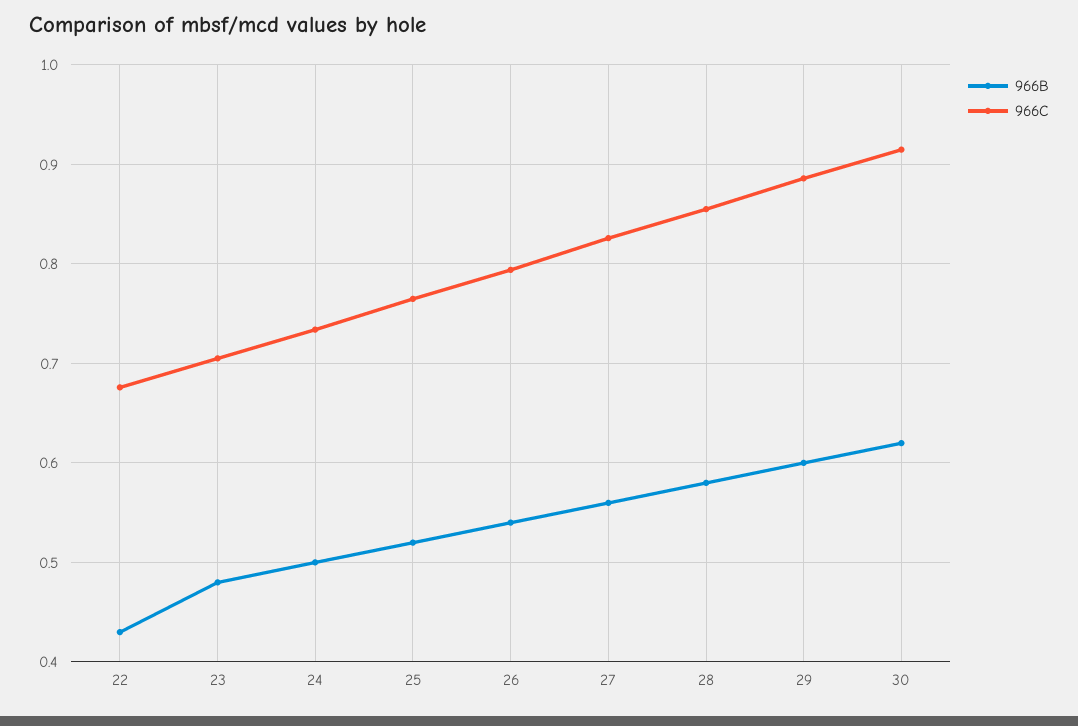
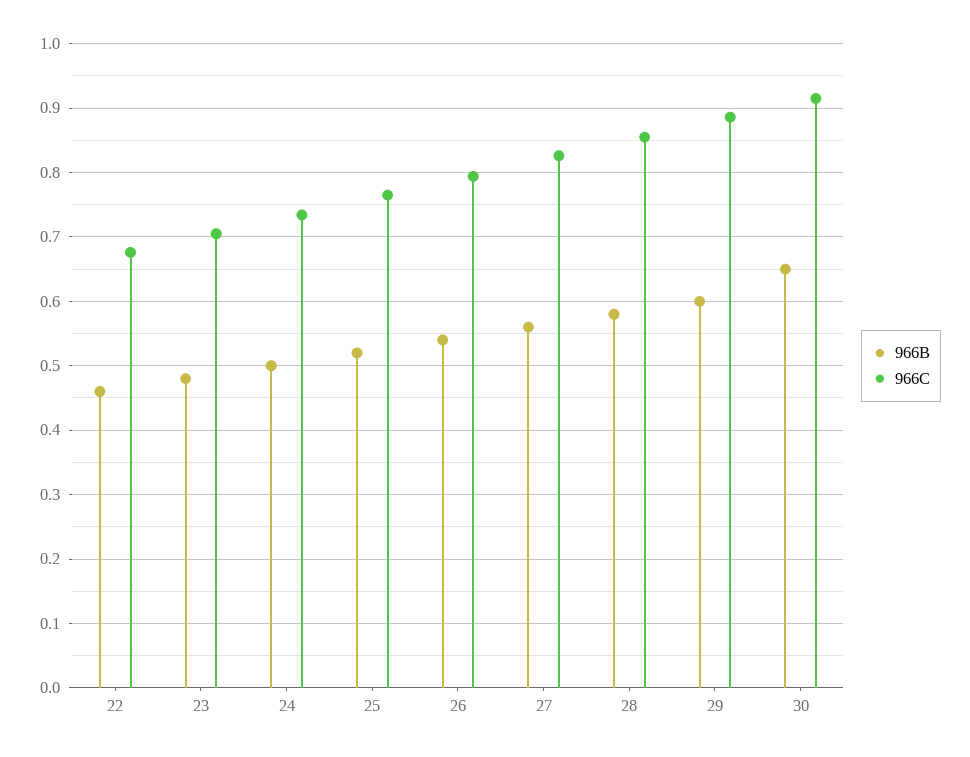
  {
    "966B": {
-     "22": 0.43,
+     "22": 0.46,
      "23": 0.48,
      "24": 0.5,
      "25": 0.52,
      "26": 0.54,
      "27": 0.56,
      "28": 0.58,
      "29": 0.6,
-     "30": 0.62
+     "30": 0.65
    },
    "966C": {
      "22": 0.68,
      "23": 0.71,
      "24": 0.73,
      "25": 0.77,
      "26": 0.79,
      "27": 0.83,
      "28": 0.86,
      "29": 0.89,
      "30": 0.92
    }
  }

